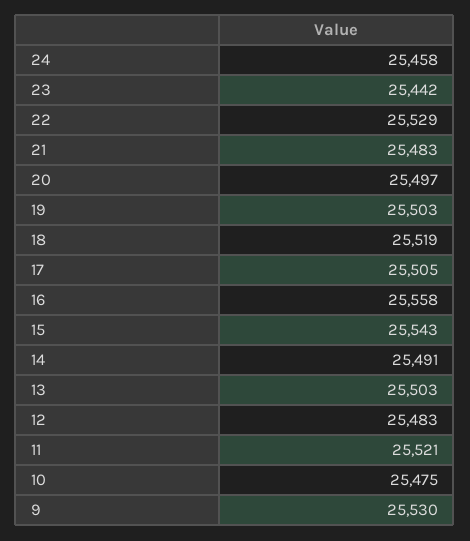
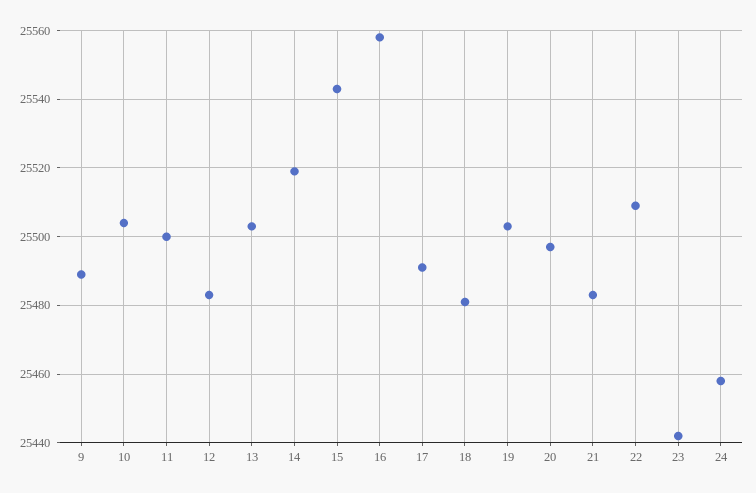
  {
    "24": 25458,
    "23": 25442,
-   "22": 25529,
+   "22": 25510,
    "21": 25483,
    "20": 25497,
    "19": 25503,
-   "18": 25519,
+   "18": 25480,
-   "17": 25505,
+   "17": 25490,
    "16": 25558,
    "15": 25543,
-   "14": 25491,
+   "14": 25520,
    "13": 25503,
    "12": 25483,
-   "11": 25521,
+   "11": 25500,
-   "10": 25475,
+   "10": 25505,
-   "9": 25530
+   "9": 25490
  }

